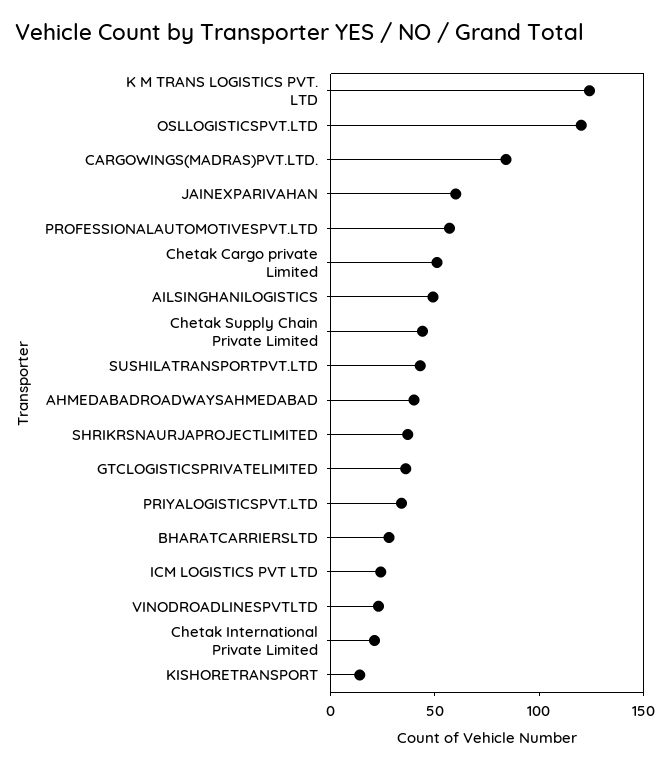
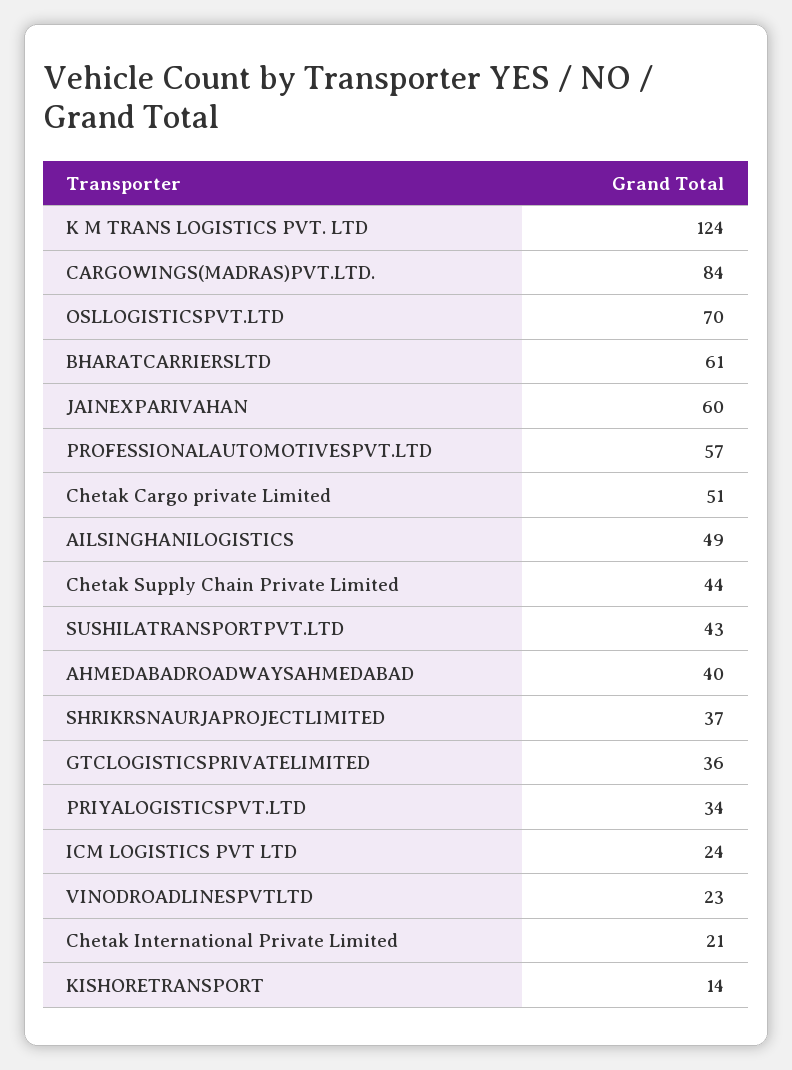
  {
    "K M TRANS LOGISTICS PVT. LTD": 124,
-   "OSLLOGISTICSPVT.LTD": 120,
+   "OSLLOGISTICSPVT.LTD": 70,
    "CARGOWINGS(MADRAS)PVT.LTD.": 84,
    "JAINEXPARIVAHAN": 60,
    "PROFESSIONALAUTOMOTIVESPVT.LTD": 57,
    "Chetak Cargo private Limited": 51,
    "AILSINGHANILOGISTICS": 49,
    "Chetak Supply Chain Private Limited": 44,
    "SUSHILATRANSPORTPVT.LTD": 43,
    "AHMEDABADROADWAYSAHMEDABAD": 40,
    "SHRIKRSNAURJAPROJECTLIMITED": 37,
    "GTCLOGISTICSPRIVATELIMITED": 36,
    "PRIYALOGISTICSPVT.LTD": 34,
-   "BHARATCARRIERSLTD": 30,
+   "BHARATCARRIERSLTD": 61,
    "ICM LOGISTICS PVT LTD": 24,
    "VINODROADLINESPVTLTD": 23,
    "Chetak International Private Limited": 21,
    "KISHORETRANSPORT": 14
  }

